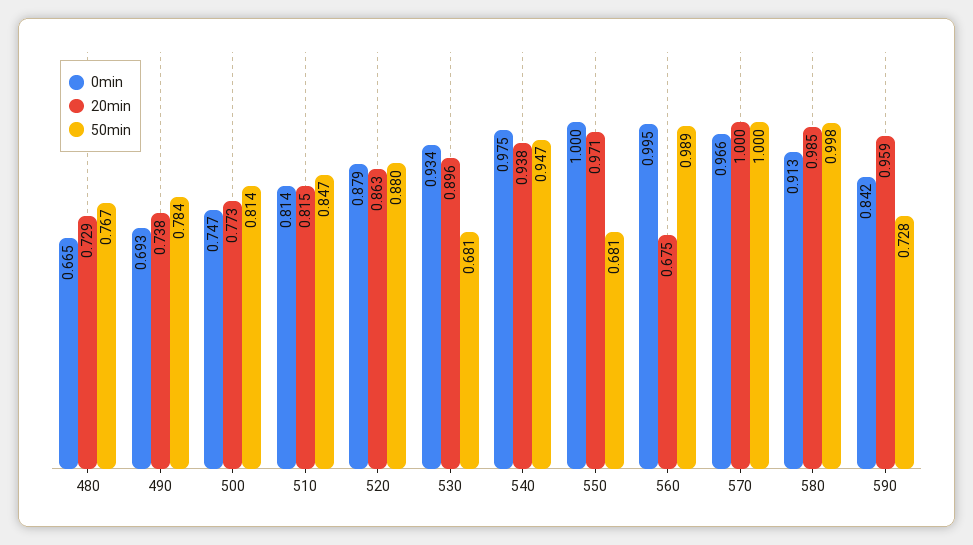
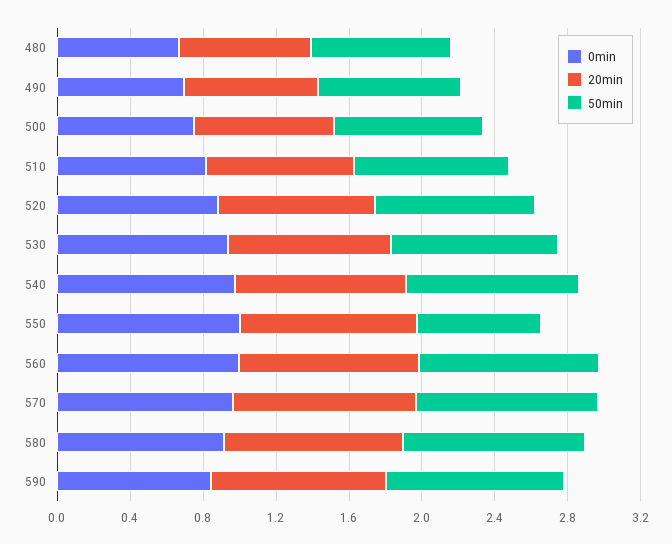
  {
    "0min": {
      "480": 0.665,
      "490": 0.693,
      "500": 0.747,
      "510": 0.814,
      "520": 0.879,
      "530": 0.934,
      "540": 0.975,
      "550": 1,
      "560": 0.995,
      "570": 0.966,
      "580": 0.913,
      "590": 0.842
    },
    "20min": {
      "480": 0.729,
      "490": 0.738,
      "500": 0.773,
      "510": 0.815,
      "520": 0.863,
      "530": 0.896,
      "540": 0.938,
      "550": 0.971,
-     "560": 0.675,
+     "560": 1,
      "570": 1,
      "580": 0.985,
      "590": 0.959
    },
    "50min": {
      "480": 0.767,
      "490": 0.784,
      "500": 0.814,
      "510": 0.847,
      "520": 0.88,
-     "530": 0.681,
+     "530": 0.9,
      "540": 0.947,
      "550": 0.681,
      "560": 0.989,
      "570": 1,
      "580": 0.998,
-     "590": 0.728
+     "590": 1
    }
  }

